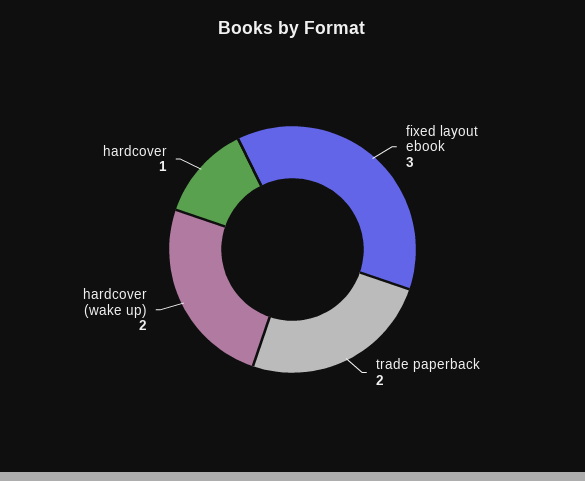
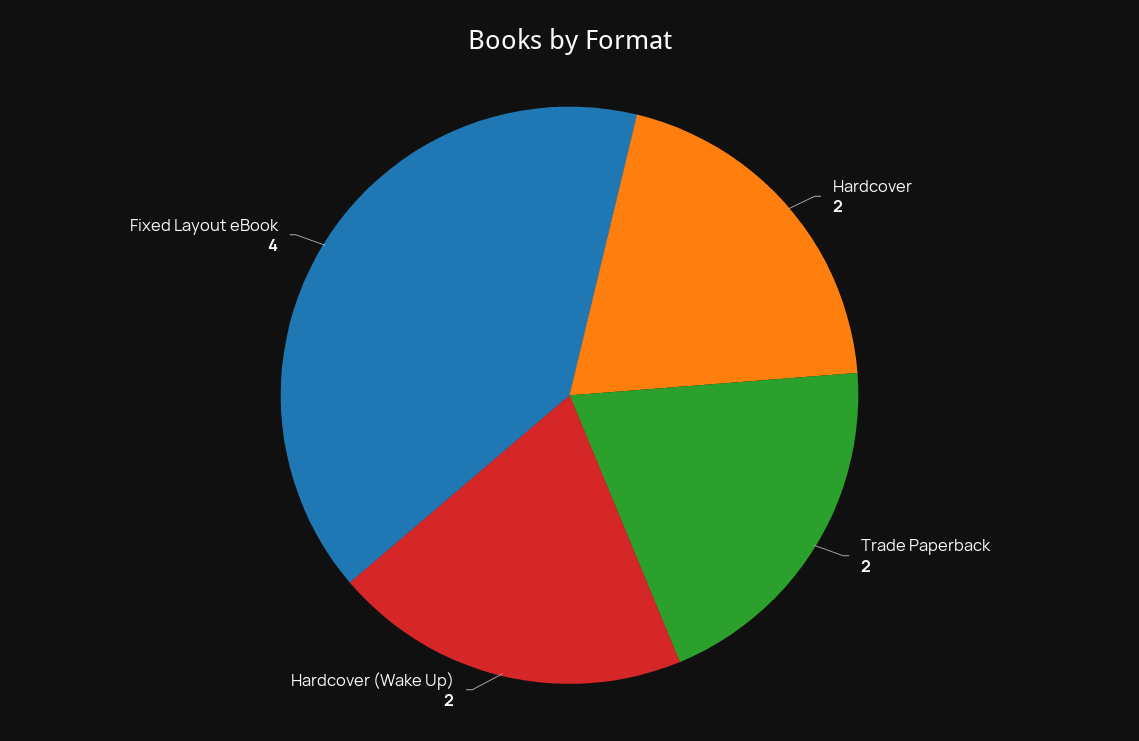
  {
-   "fixed layout ebook": 3,
+   "fixed layout ebook": 4,
    "trade paperback": 2,
    "hardcover (wake up)": 2,
-   "hardcover": 1
+   "hardcover": 2
  }

